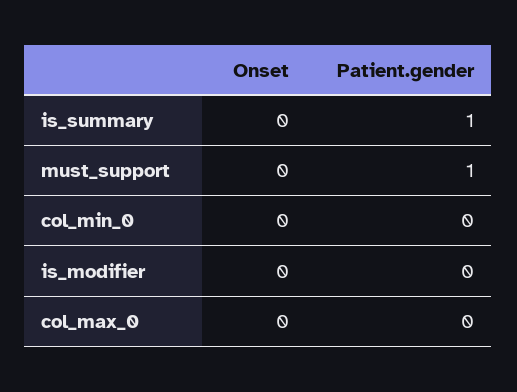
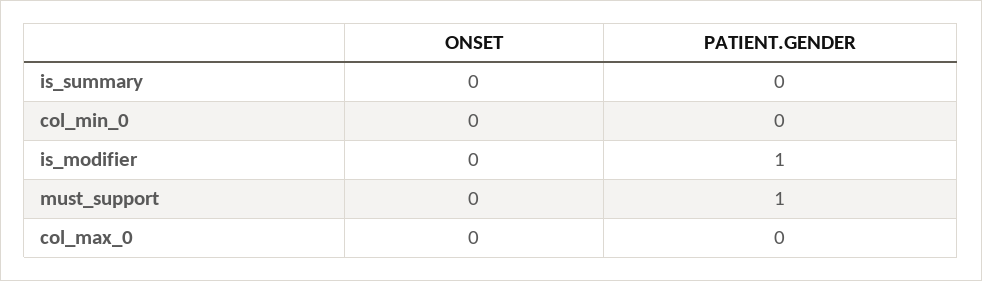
  {
    "Onset": {
      "is_summary": 0,
      "must_support": 0,
      "col_min_0": 0,
      "is_modifier": 0,
      "col_max_0": 0
    },
    "Patient.gender": {
-     "is_summary": 1,
+     "is_summary": 0,
      "must_support": 1,
      "col_min_0": 0,
-     "is_modifier": 0,
+     "is_modifier": 1,
      "col_max_0": 0
    }
  }

